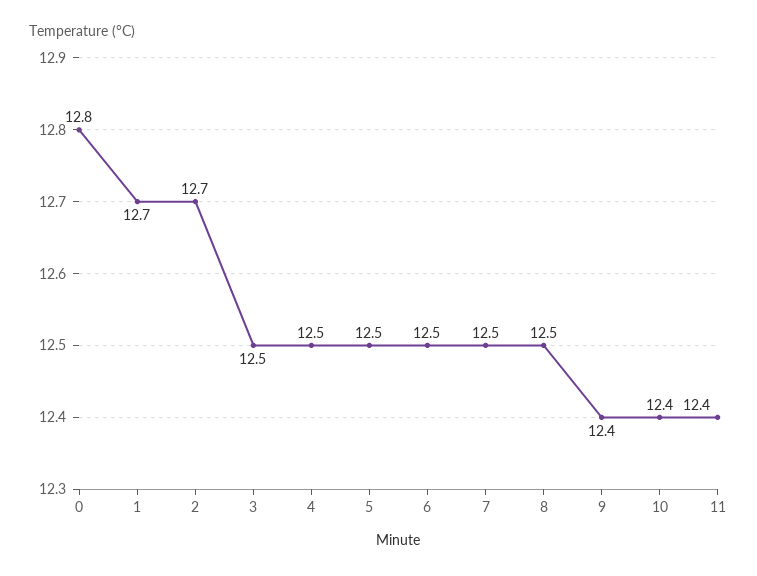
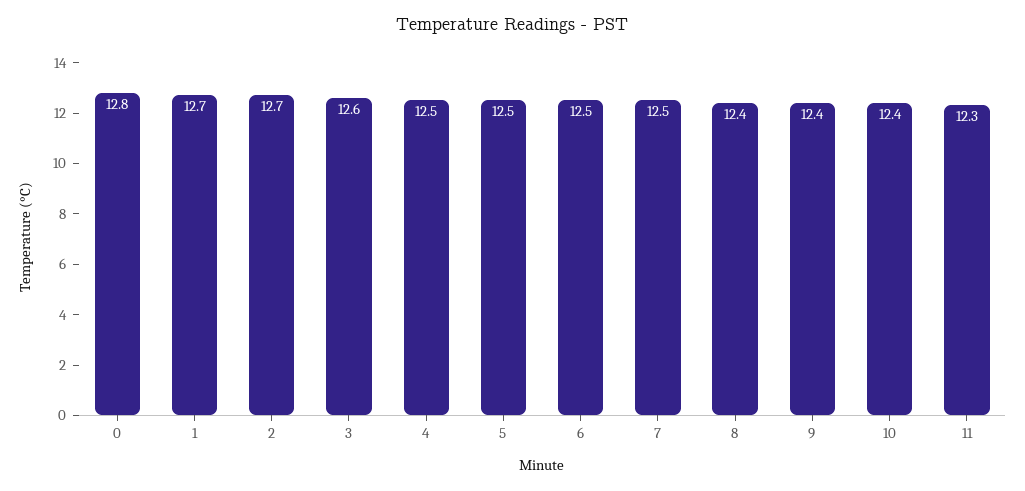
  {
    "0": 12.8,
    "1": 12.7,
    "2": 12.7,
-   "3": 12.5,
+   "3": 12.6,
    "4": 12.5,
    "5": 12.5,
    "6": 12.5,
    "7": 12.5,
-   "8": 12.5,
+   "8": 12.4,
    "9": 12.4,
    "10": 12.4,
-   "11": 12.4
+   "11": 12.3
  }

